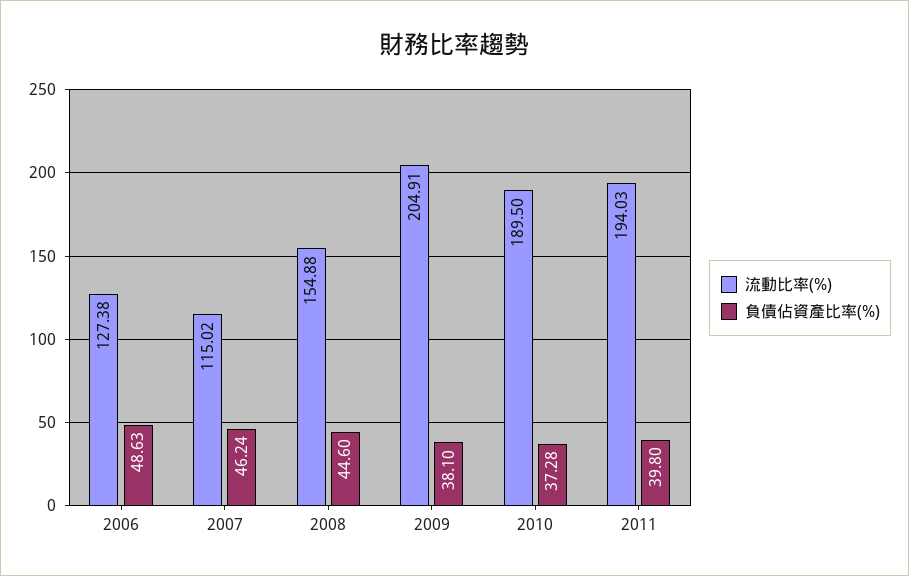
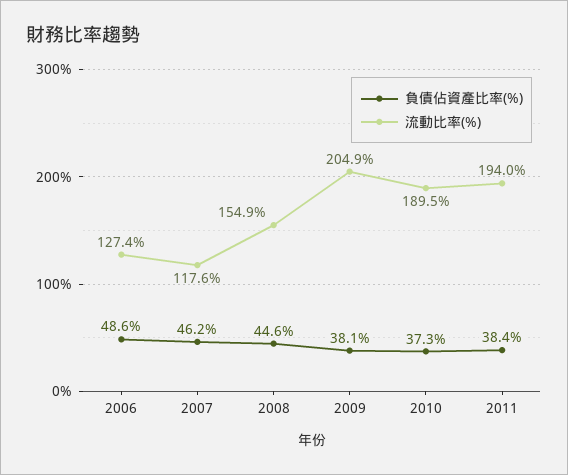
  {
    "流動比率(%)": {
      "2006": 127.38,
-     "2007": 115.02,
+     "2007": 117.6,
      "2008": 154.88,
      "2009": 204.91,
      "2010": 189.5,
      "2011": 194.03
    },
    "負債佔資產比率(%)": {
      "2006": 48.63,
      "2007": 46.24,
      "2008": 44.6,
      "2009": 38.1,
      "2010": 37.28,
-     "2011": 39.8
+     "2011": 38.4
    }
  }

